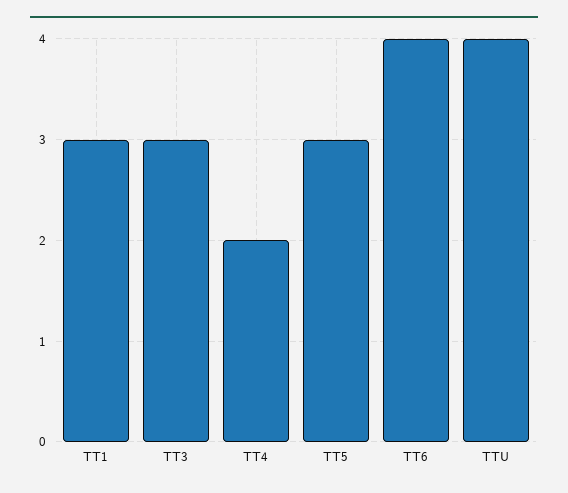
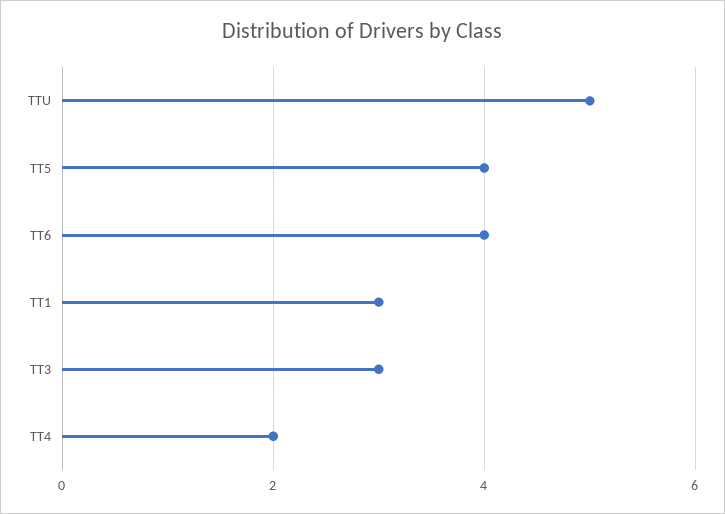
  {
    "TT1": 3,
    "TT3": 3,
    "TT4": 2,
-   "TT5": 3,
+   "TT5": 4,
    "TT6": 4,
-   "TTU": 4
+   "TTU": 5
  }

